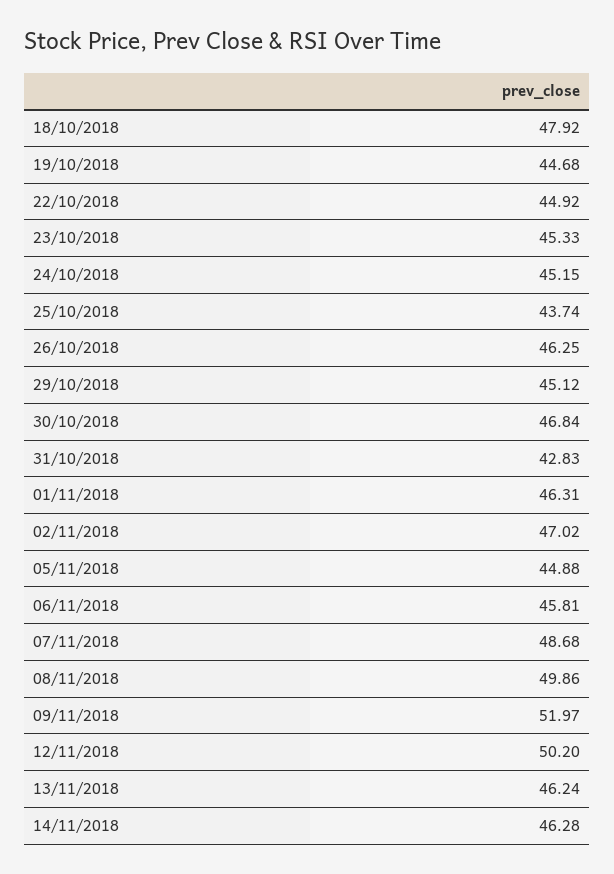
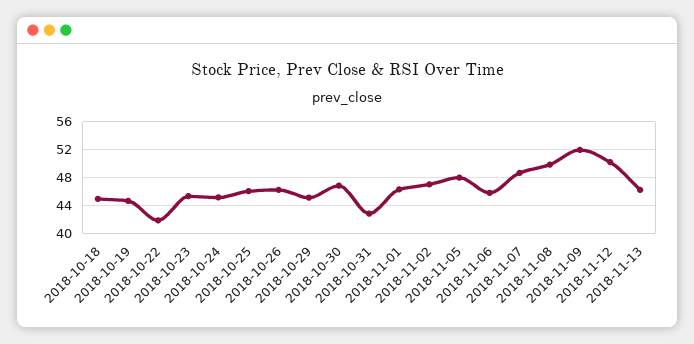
  {
-   "18/10/2018": 47.92,
+   "18/10/2018": 45,
    "19/10/2018": 44.68,
-   "22/10/2018": 44.92,
+   "22/10/2018": 42,
    "23/10/2018": 45.33,
    "24/10/2018": 45.15,
-   "25/10/2018": 43.74,
+   "25/10/2018": 46,
    "26/10/2018": 46.25,
    "29/10/2018": 45.12,
    "30/10/2018": 46.84,
    "31/10/2018": 42.83,
    "01/11/2018": 46.31,
    "02/11/2018": 47.02,
-   "05/11/2018": 44.88,
+   "05/11/2018": 48,
    "06/11/2018": 45.81,
    "07/11/2018": 48.68,
    "08/11/2018": 49.86,
    "09/11/2018": 51.97,
    "12/11/2018": 50.2,
-   "13/11/2018": 46.24,
+   "13/11/2018": 46.24
-   "14/11/2018": 46.28
  }

